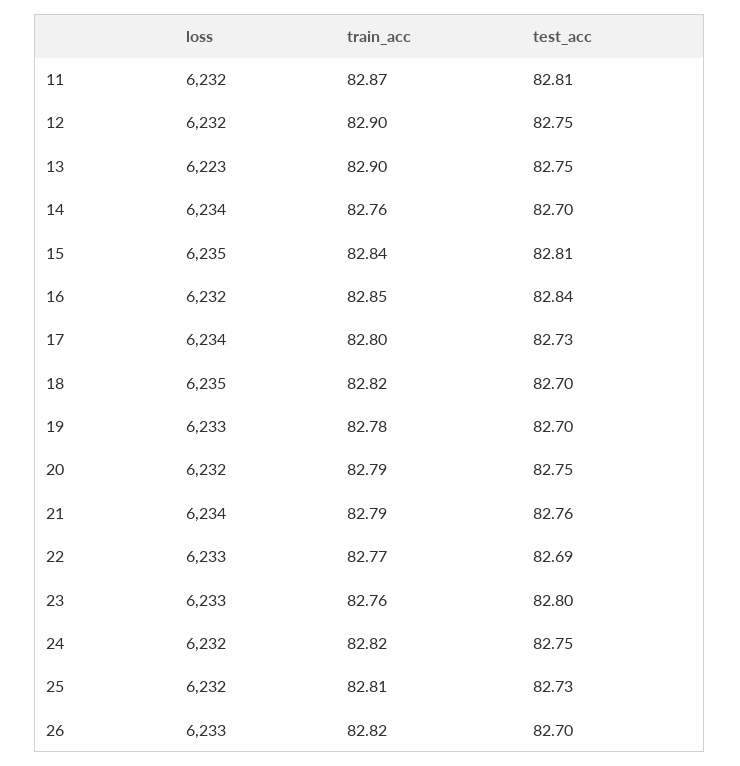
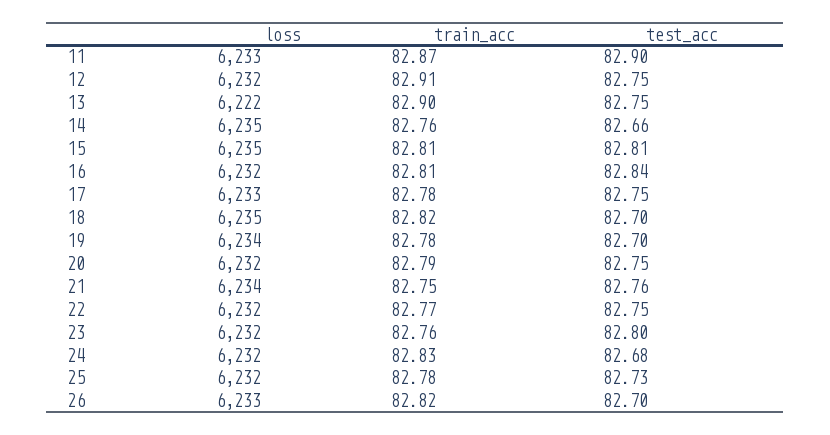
  {
    "loss": {
-     "11": 6232,
+     "11": 6233,
      "12": 6232,
-     "13": 6223,
+     "13": 6222,
-     "14": 6234,
+     "14": 6235,
      "15": 6235,
      "16": 6232,
-     "17": 6234,
+     "17": 6233,
      "18": 6235,
-     "19": 6233,
+     "19": 6234,
      "20": 6232,
      "21": 6234,
-     "22": 6233,
+     "22": 6232,
-     "23": 6233,
+     "23": 6232,
      "24": 6232,
      "25": 6232,
      "26": 6233
    },
    "train_acc": {
      "11": 82.87,
-     "12": 82.9,
+     "12": 82.91,
      "13": 82.9,
      "14": 82.76,
-     "15": 82.84,
+     "15": 82.81,
-     "16": 82.85,
+     "16": 82.81,
-     "17": 82.8,
+     "17": 82.78,
      "18": 82.82,
      "19": 82.78,
      "20": 82.79,
-     "21": 82.79,
+     "21": 82.75,
      "22": 82.77,
      "23": 82.76,
-     "24": 82.82,
+     "24": 82.83,
-     "25": 82.81,
+     "25": 82.78,
      "26": 82.82
    },
    "test_acc": {
-     "11": 82.81,
+     "11": 82.9,
      "12": 82.75,
      "13": 82.75,
-     "14": 82.7,
+     "14": 82.66,
      "15": 82.81,
      "16": 82.84,
-     "17": 82.73,
+     "17": 82.75,
      "18": 82.7,
      "19": 82.7,
      "20": 82.75,
      "21": 82.76,
-     "22": 82.69,
+     "22": 82.75,
      "23": 82.8,
-     "24": 82.75,
+     "24": 82.68,
      "25": 82.73,
      "26": 82.7
    }
  }

